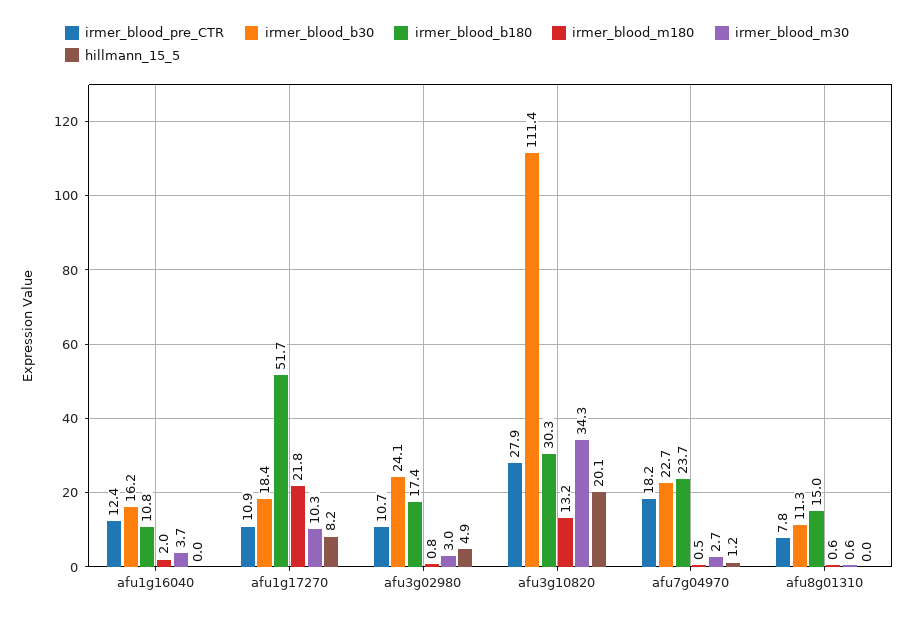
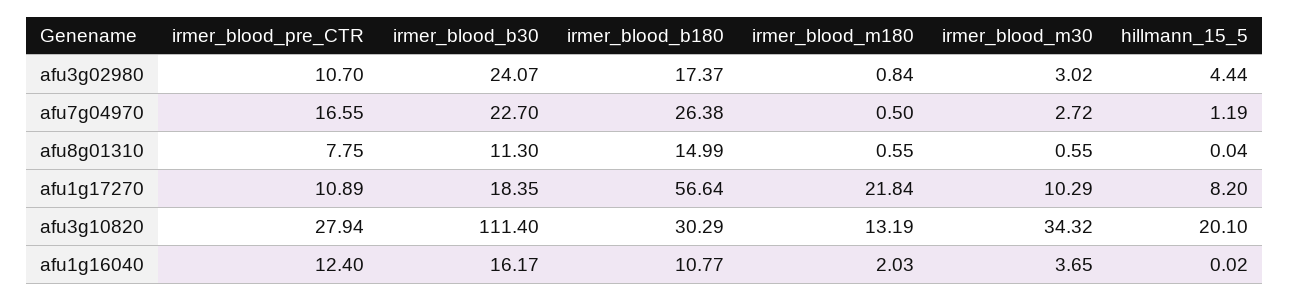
  {
    "irmer_blood_pre_CTR": {
      "afu1g16040": 12.4,
      "afu1g17270": 10.89,
      "afu3g02980": 10.7,
      "afu3g10820": 27.94,
-     "afu7g04970": 18.2,
+     "afu7g04970": 16.55,
      "afu8g01310": 7.75
    },
    "irmer_blood_b30": {
      "afu1g16040": 16.17,
      "afu1g17270": 18.35,
      "afu3g02980": 24.07,
      "afu3g10820": 111.4,
      "afu7g04970": 22.7,
      "afu8g01310": 11.3
    },
    "irmer_blood_b180": {
      "afu1g16040": 10.77,
-     "afu1g17270": 51.7,
+     "afu1g17270": 56.64,
      "afu3g02980": 17.37,
      "afu3g10820": 30.29,
-     "afu7g04970": 23.7,
+     "afu7g04970": 26.38,
      "afu8g01310": 14.99
    },
    "irmer_blood_m180": {
      "afu1g16040": 2.03,
      "afu1g17270": 21.84,
      "afu3g02980": 0.84,
      "afu3g10820": 13.19,
      "afu7g04970": 0.5,
      "afu8g01310": 0.55
    },
    "irmer_blood_m30": {
      "afu1g16040": 3.65,
      "afu1g17270": 10.29,
      "afu3g02980": 3.02,
      "afu3g10820": 34.32,
      "afu7g04970": 2.72,
      "afu8g01310": 0.55
    },
    "hillmann_15_5": {
      "afu1g16040": 0.02,
      "afu1g17270": 8.2,
-     "afu3g02980": 4.9,
+     "afu3g02980": 4.44,
      "afu3g10820": 20.1,
      "afu7g04970": 1.19,
      "afu8g01310": 0.04
    }
  }

